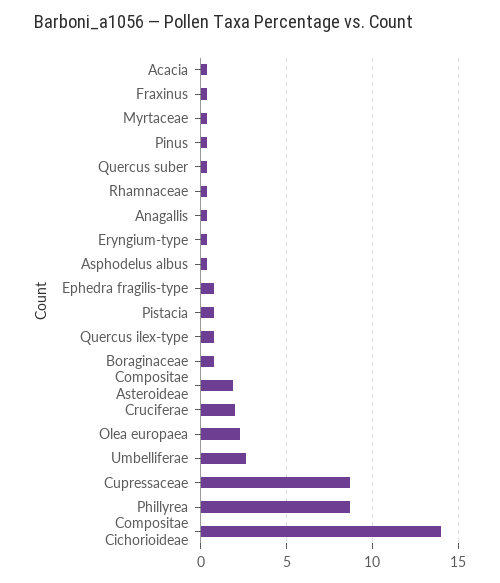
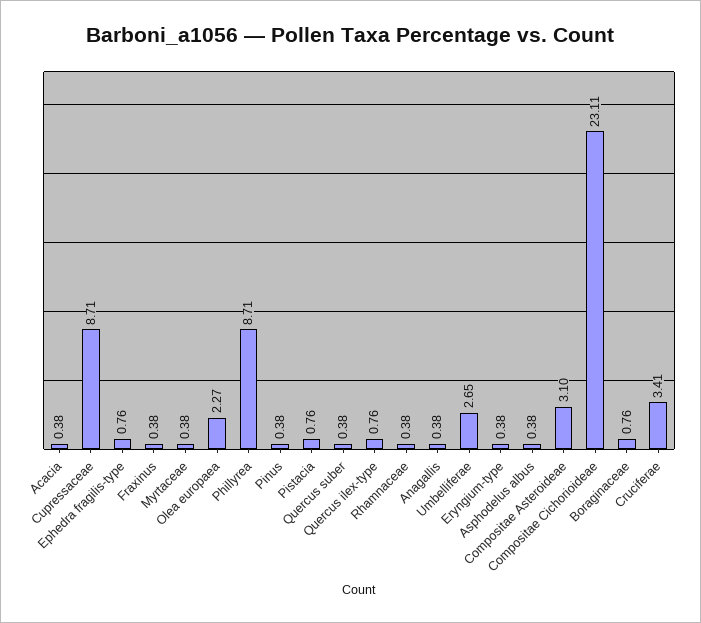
  {
    "Acacia": 0.38,
    "Fraxinus": 0.38,
    "Myrtaceae": 0.38,
    "Pinus": 0.38,
    "Quercus suber": 0.38,
    "Rhamnaceae": 0.38,
    "Anagallis": 0.38,
    "Eryngium-type": 0.38,
    "Asphodelus albus": 0.38,
    "Ephedra fragilis-type": 0.76,
    "Pistacia": 0.76,
    "Quercus ilex-type": 0.76,
    "Boraginaceae": 0.76,
-   "Compositae Asteroideae": 2,
+   "Compositae Asteroideae": 3.1,
-   "Cruciferae": 2,
+   "Cruciferae": 3.41,
    "Olea europaea": 2.27,
    "Umbelliferae": 2.65,
    "Cupressaceae": 8.71,
    "Phillyrea": 8.71,
-   "Compositae Cichorioideae": 14
+   "Compositae Cichorioideae": 23.11
  }

